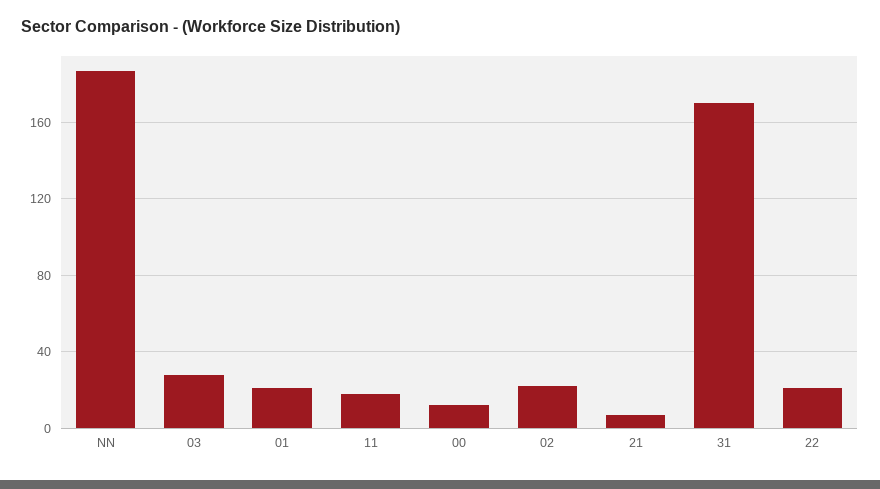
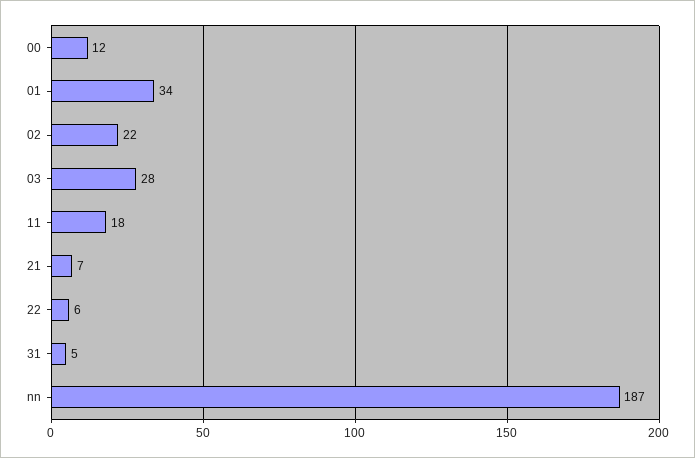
  {
    "NN": 187,
    "03": 28,
-   "01": 20,
+   "01": 34,
    "11": 18,
    "00": 12,
    "02": 22,
    "21": 7,
-   "31": 170,
+   "31": 5,
-   "22": 20
+   "22": 6
  }

